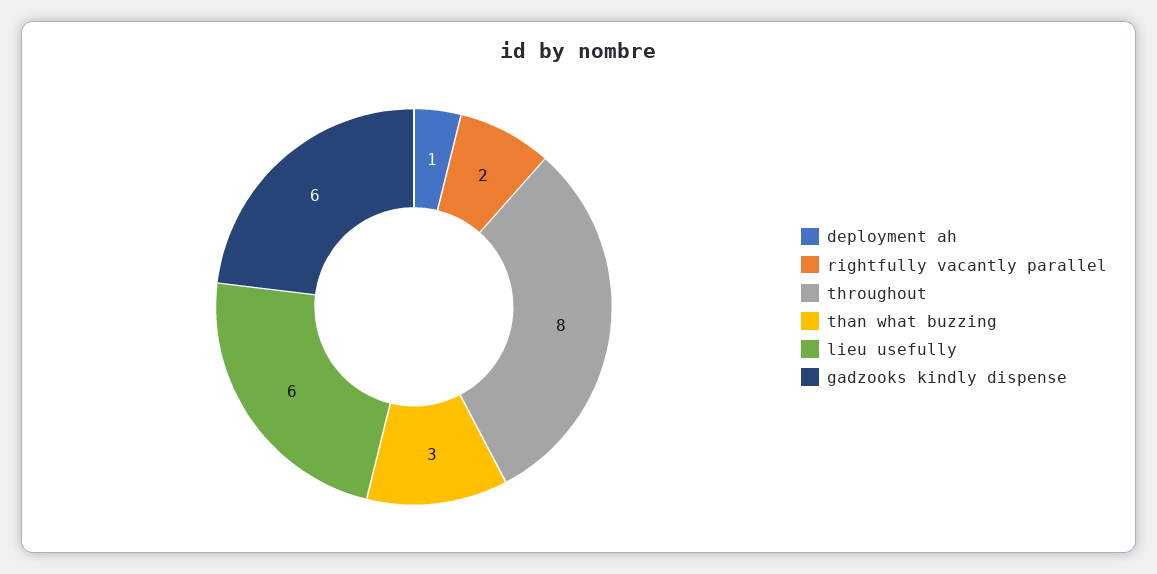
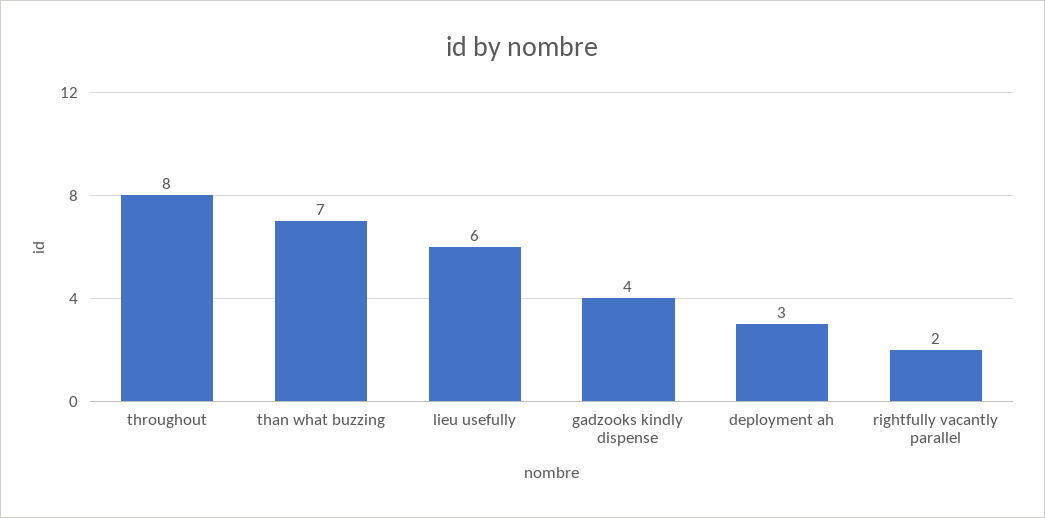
  {
-   "deployment ah": 1,
+   "deployment ah": 3,
    "rightfully vacantly parallel": 2,
    "throughout": 8,
-   "than what buzzing": 3,
+   "than what buzzing": 7,
    "lieu usefully": 6,
-   "gadzooks kindly dispense": 6
+   "gadzooks kindly dispense": 4
  }

